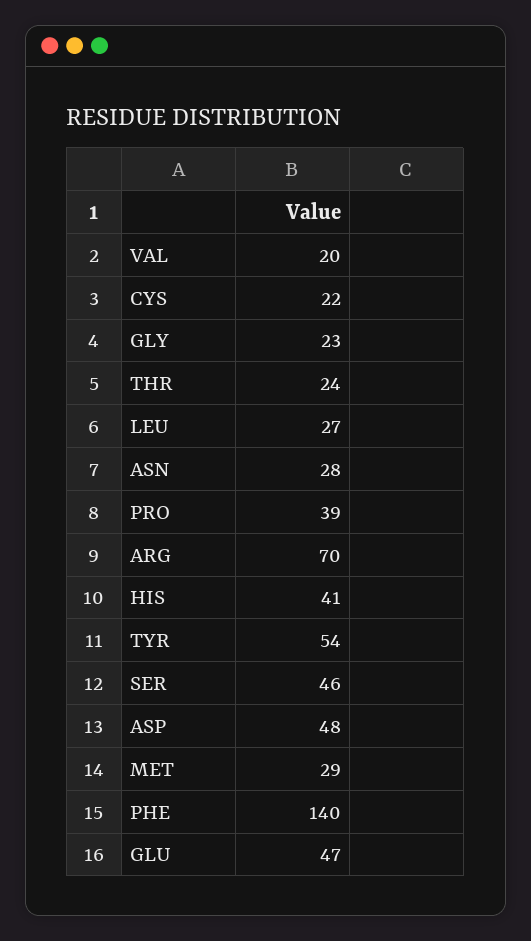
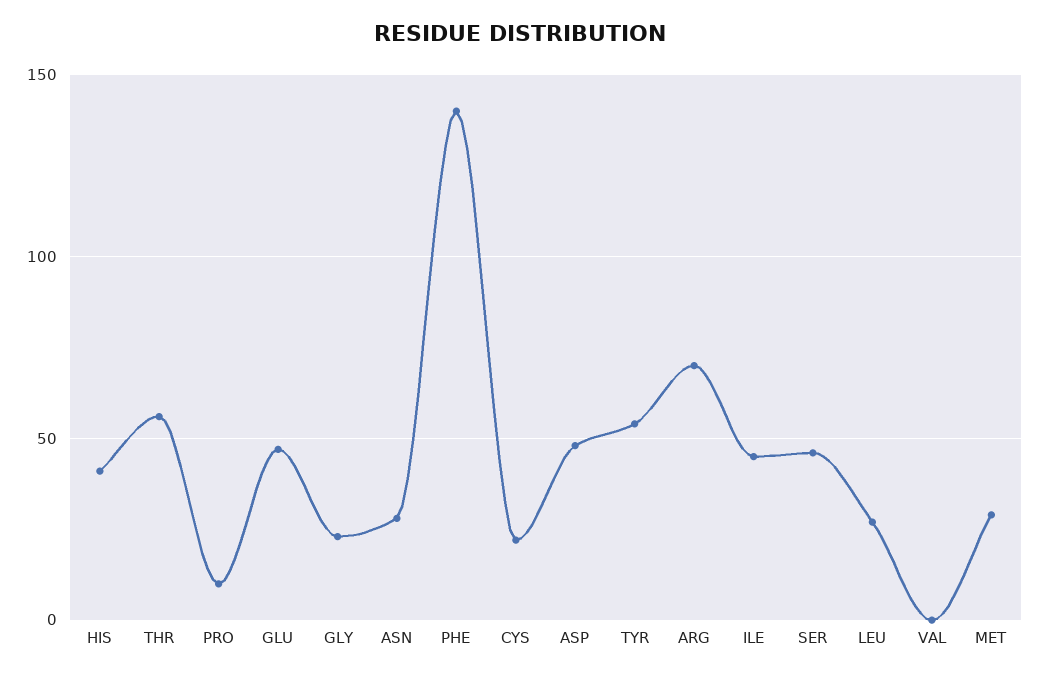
  {
-   "VAL": 20,
+   "VAL": 0,
    "CYS": 22,
    "GLY": 23,
-   "THR": 24,
+   "THR": 55,
    "LEU": 27,
    "ASN": 28,
-   "PRO": 39,
+   "PRO": 10,
    "ARG": 70,
    "HIS": 41,
    "TYR": 54,
    "SER": 46,
    "ASP": 48,
    "MET": 29,
    "PHE": 140,
-   "GLU": 47
+   "GLU": 47,
+   "ILE": 45
  }

